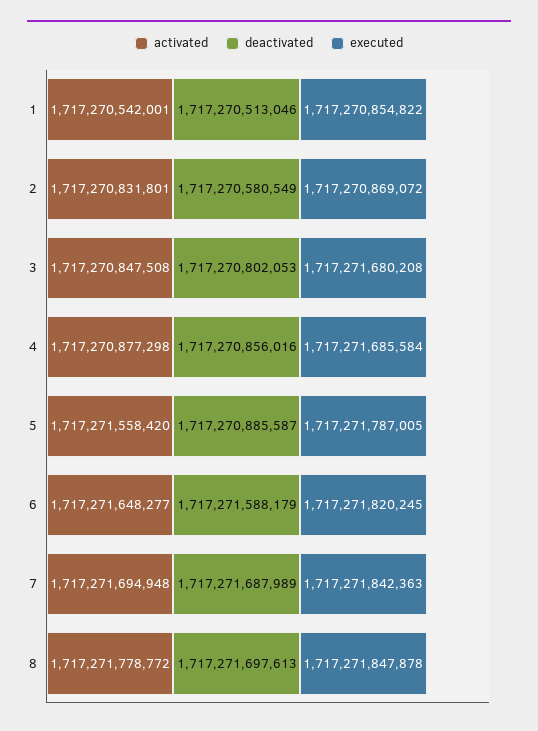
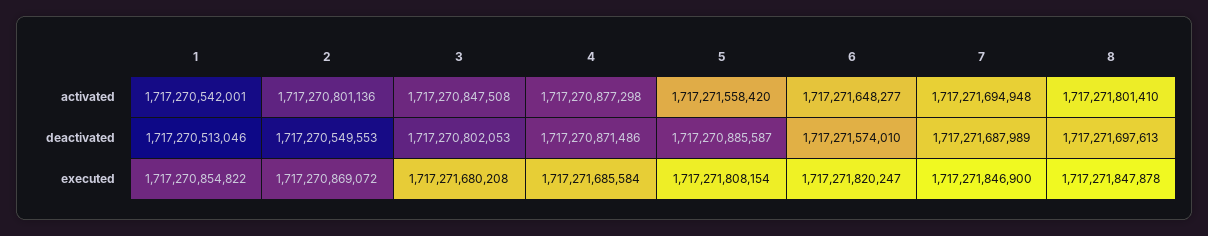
  {
    "activated": {
      "1": 1717270542001,
-     "2": 1717270831801,
+     "2": 1717270801136,
      "3": 1717270847508,
      "4": 1717270877298,
      "5": 1717271558420,
      "6": 1717271648277,
      "7": 1717271694948,
-     "8": 1717271778772
+     "8": 1717271801410
    },
    "deactivated": {
      "1": 1717270513046,
-     "2": 1717270580549,
+     "2": 1717270549553,
      "3": 1717270802053,
-     "4": 1717270856016,
+     "4": 1717270871486,
      "5": 1717270885587,
-     "6": 1717271588179,
+     "6": 1717271574010,
      "7": 1717271687989,
      "8": 1717271697613
    },
    "executed": {
      "1": 1717270854822,
      "2": 1717270869072,
      "3": 1717271680208,
      "4": 1717271685584,
-     "5": 1717271787005,
+     "5": 1717271808154,
-     "6": 1717271820245,
+     "6": 1717271820247,
-     "7": 1717271842363,
+     "7": 1717271846900,
      "8": 1717271847878
    }
  }

